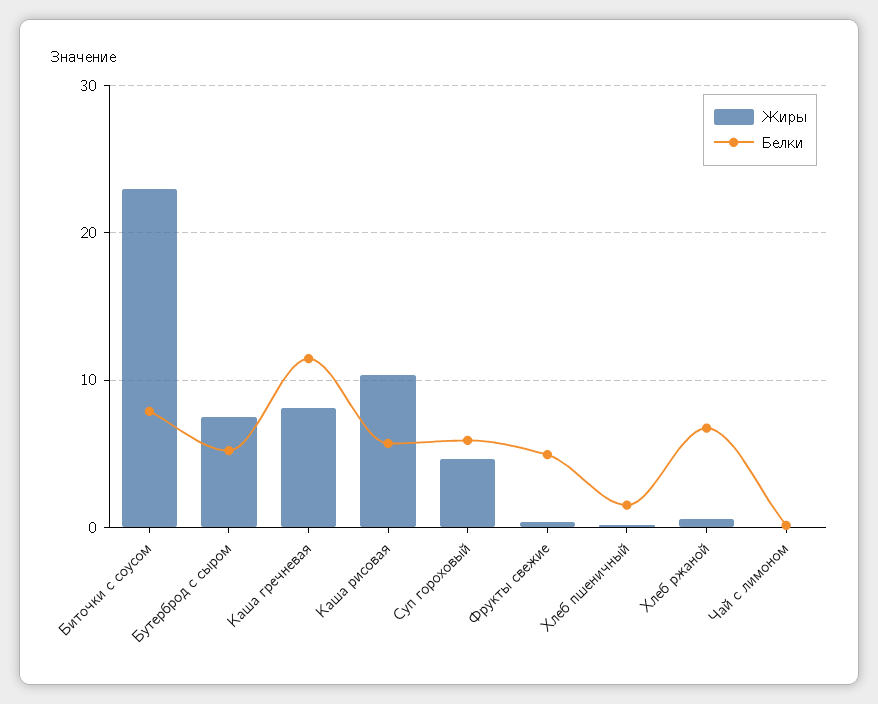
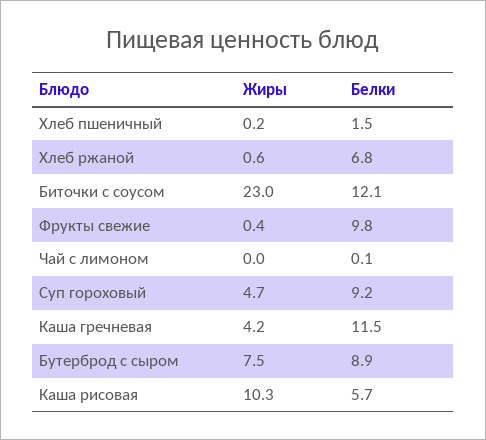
  {
    "Жиры": {
      "Биточки с соусом": 23,
      "Бутерброд с сыром": 7.5,
-     "Каша гречневая": 8,
+     "Каша гречневая": 4.2,
      "Каша рисовая": 10.3,
      "Суп гороховый": 4.7,
      "Фрукты свежие": 0.4,
      "Хлеб пшеничный": 0.2,
      "Хлеб ржаной": 0.6,
      "Чай с лимоном": 0
    },
    "Белки": {
-     "Биточки с соусом": 8,
+     "Биточки с соусом": 12.1,
-     "Бутерброд с сыром": 5,
+     "Бутерброд с сыром": 8.9,
      "Каша гречневая": 11.5,
      "Каша рисовая": 5.7,
-     "Суп гороховый": 6,
+     "Суп гороховый": 9.2,
-     "Фрукты свежие": 5,
+     "Фрукты свежие": 9.8,
      "Хлеб пшеничный": 1.5,
      "Хлеб ржаной": 6.8,
      "Чай с лимоном": 0.1
    }
  }

